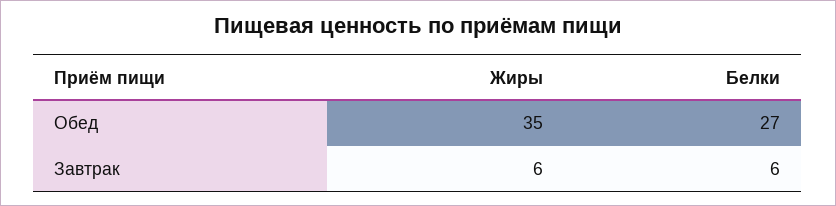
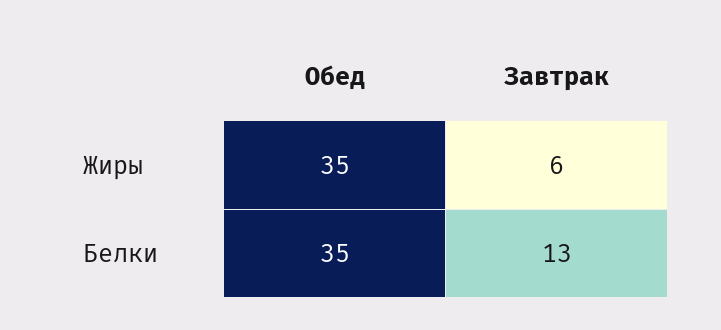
  {
    "Жиры": {
      "Обед": 35,
      "Завтрак": 6
    },
    "Белки": {
-     "Обед": 27,
+     "Обед": 35,
-     "Завтрак": 6
+     "Завтрак": 13
    }
  }

